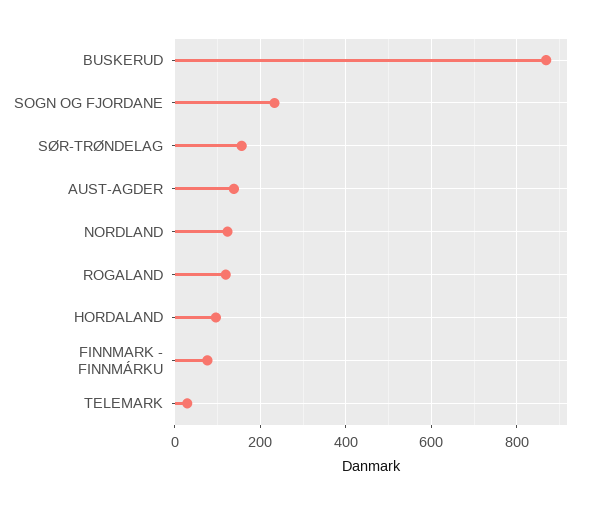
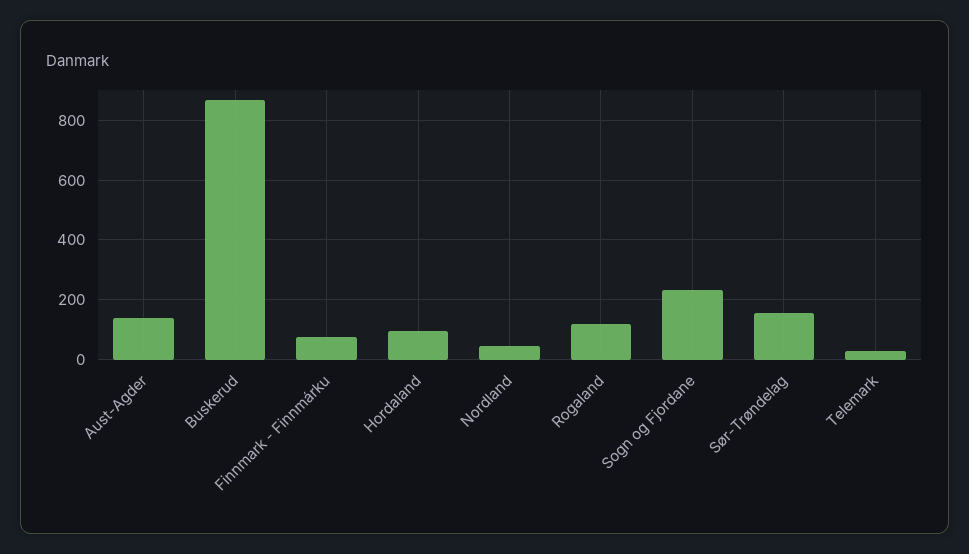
  {
    "BUSKERUD": 860,
    "SOGN OG FJORDANE": 240,
    "SØR-TRØNDELAG": 160,
    "AUST-AGDER": 140,
-   "NORDLAND": 120,
+   "NORDLAND": 50,
    "ROGALAND": 120,
    "HORDALAND": 100,
    "FINNMARK - FINNMÁRKU": 80,
    "TELEMARK": 20
  }

